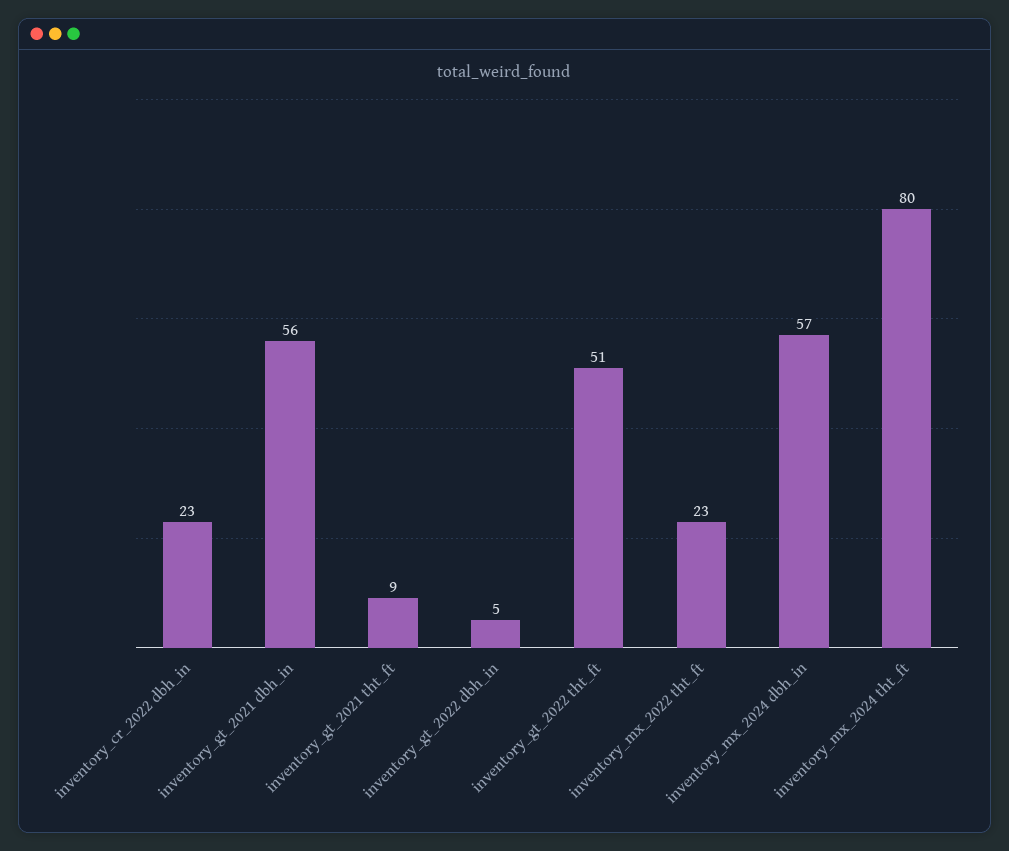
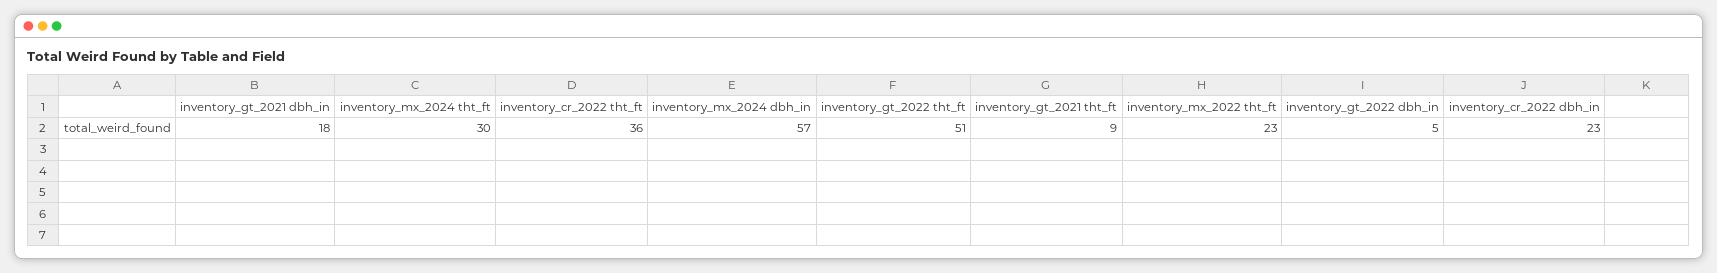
  {
    "inventory_cr_2022 dbh_in": 23,
-   "inventory_gt_2021 dbh_in": 56,
+   "inventory_gt_2021 dbh_in": 18,
    "inventory_gt_2021 tht_ft": 9,
    "inventory_gt_2022 dbh_in": 5,
    "inventory_gt_2022 tht_ft": 51,
    "inventory_mx_2022 tht_ft": 23,
    "inventory_mx_2024 dbh_in": 57,
-   "inventory_mx_2024 tht_ft": 80
+   "inventory_mx_2024 tht_ft": 30,
+   "inventory_cr_2022 tht_ft": 36
  }

